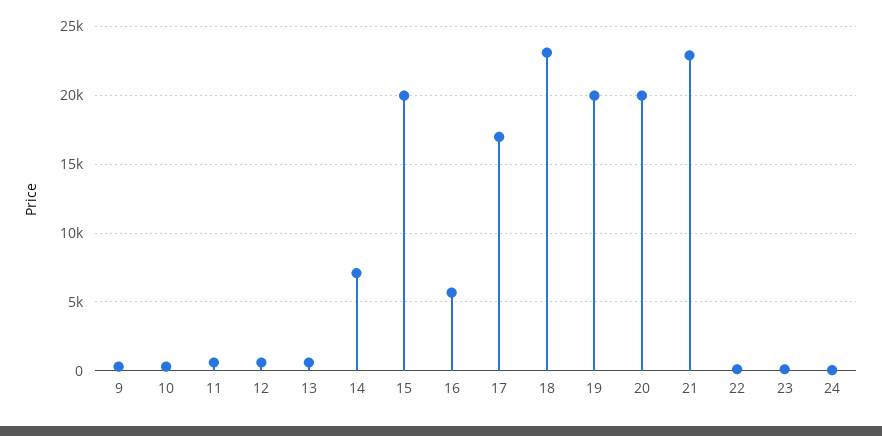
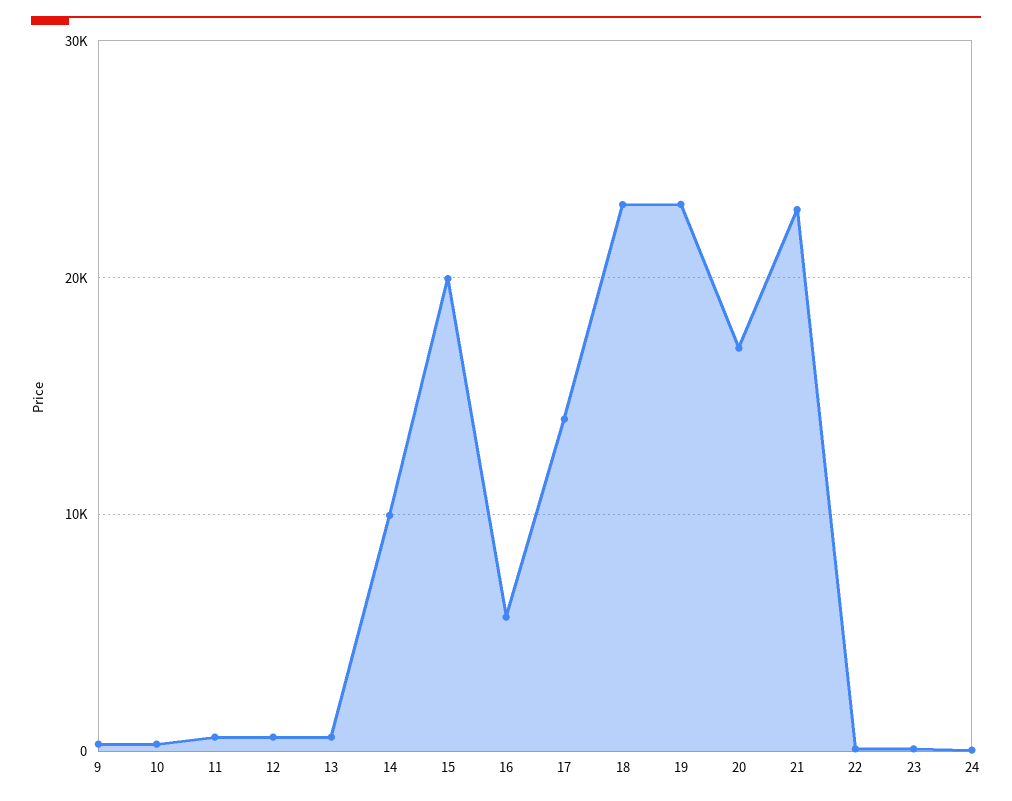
  {
    "9": 500,
    "10": 500,
    "11": 500,
    "12": 500,
    "13": 500,
-   "14": 7000,
+   "14": 10000,
    "15": 20000,
    "16": 5500,
-   "17": 17000,
+   "17": 14000,
    "18": 23000,
-   "19": 20000,
+   "19": 23000,
-   "20": 20000,
+   "20": 17000,
    "21": 23000,
    "22": 0,
    "23": 0,
    "24": 0
  }

